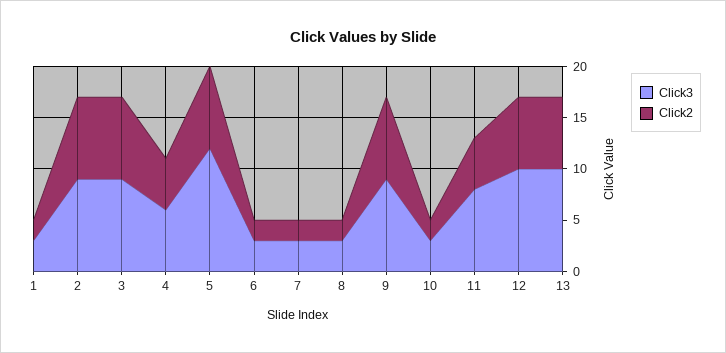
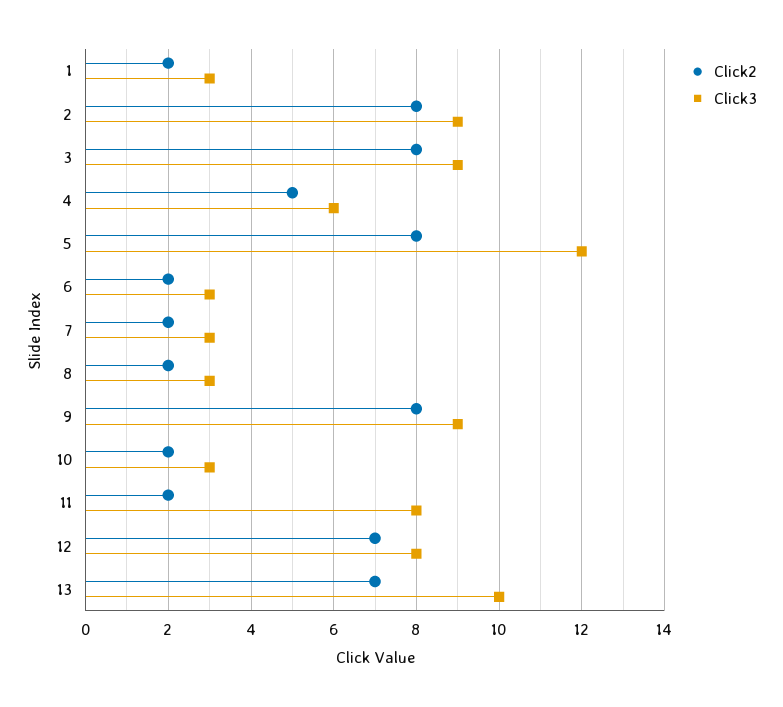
  {
    "Click3": {
      "1": 3,
      "2": 9,
      "3": 9,
      "4": 6,
      "5": 12,
      "6": 3,
      "7": 3,
      "8": 3,
      "9": 9,
      "10": 3,
      "11": 8,
-     "12": 10,
+     "12": 8,
      "13": 10
    },
    "Click2": {
      "1": 2,
      "2": 8,
      "3": 8,
      "4": 5,
      "5": 8,
      "6": 2,
      "7": 2,
      "8": 2,
      "9": 8,
      "10": 2,
-     "11": 5,
+     "11": 2,
      "12": 7,
      "13": 7
    }
  }

